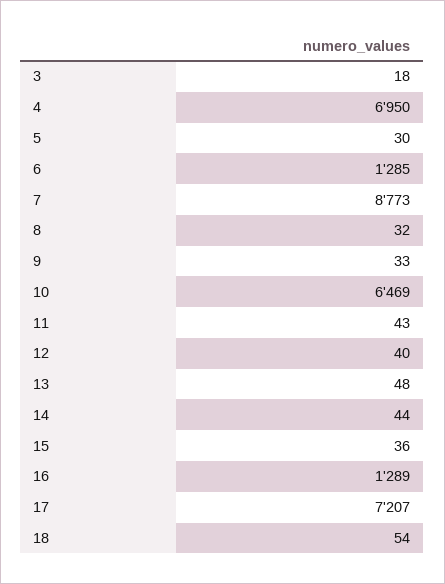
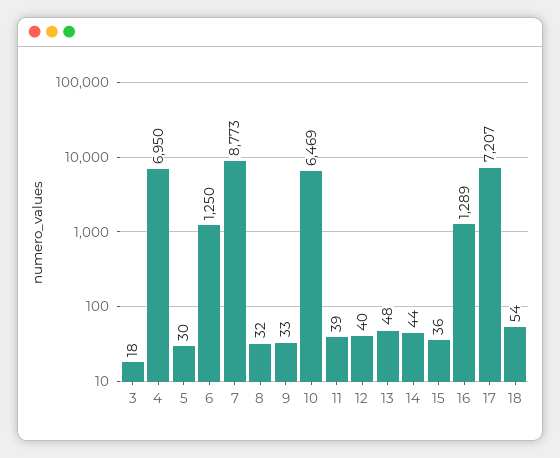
  {
    "3": 18,
    "4": 6950,
    "5": 30,
-   "6": 1285,
+   "6": 1250,
    "7": 8773,
    "8": 32,
    "9": 33,
    "10": 6469,
-   "11": 43,
+   "11": 39,
    "12": 40,
    "13": 48,
    "14": 44,
    "15": 36,
    "16": 1289,
    "17": 7207,
    "18": 54
  }

